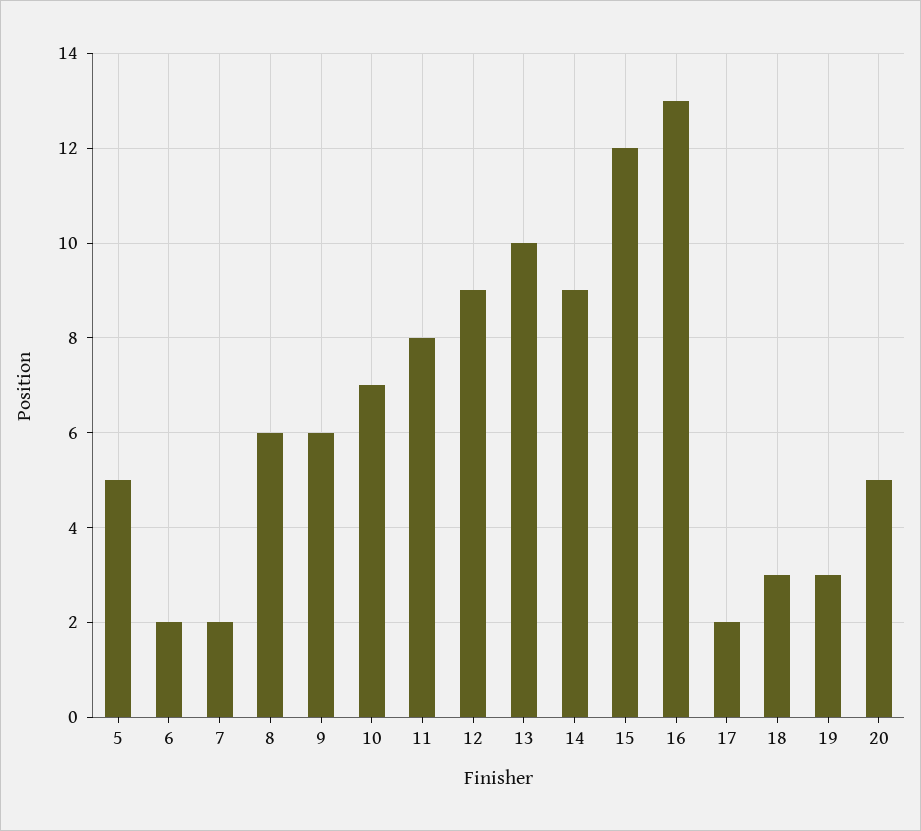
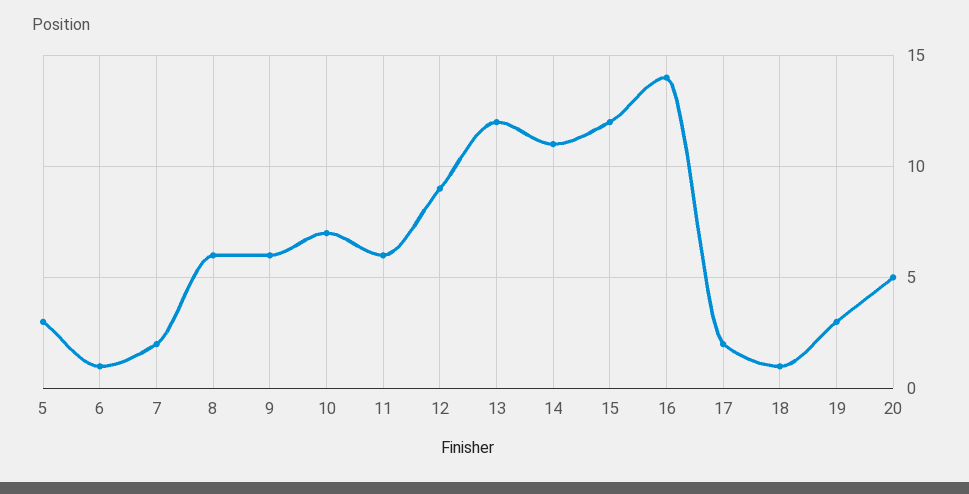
  {
-   "5": 5,
+   "5": 3,
-   "6": 2,
+   "6": 1,
    "7": 2,
    "8": 6,
    "9": 6,
    "10": 7,
-   "11": 8,
+   "11": 6,
    "12": 9,
-   "13": 10,
+   "13": 12,
-   "14": 9,
+   "14": 11,
    "15": 12,
-   "16": 13,
+   "16": 14,
    "17": 2,
-   "18": 3,
+   "18": 1,
    "19": 3,
    "20": 5
  }

